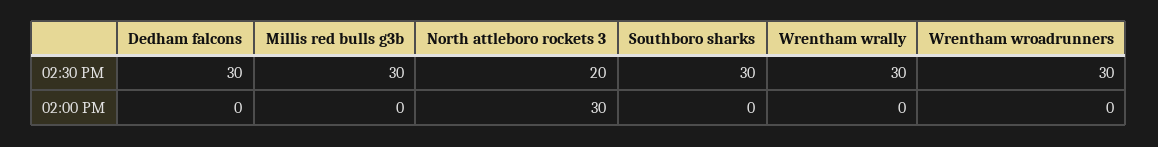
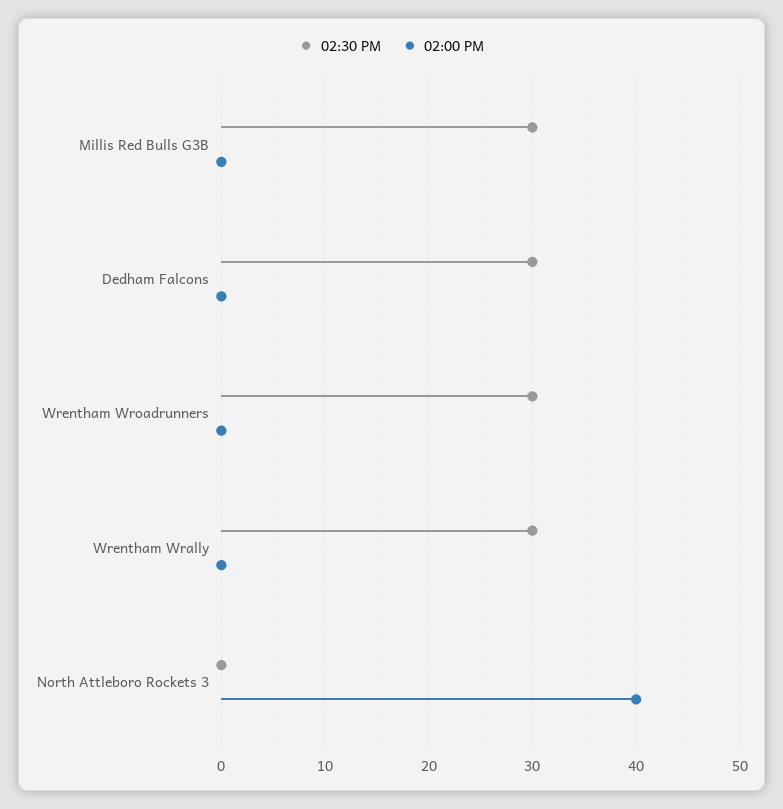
  {
    "02:30 PM": {
      "Dedham falcons": 30,
      "Millis red bulls g3b": 30,
-     "North attleboro rockets 3": 20,
+     "North attleboro rockets 3": 0,
-     "Southboro sharks": 30,
      "Wrentham wrally": 30,
      "Wrentham wroadrunners": 30
    },
    "02:00 PM": {
      "Dedham falcons": 0,
      "Millis red bulls g3b": 0,
-     "North attleboro rockets 3": 30,
+     "North attleboro rockets 3": 40,
-     "Southboro sharks": 0,
      "Wrentham wrally": 0,
      "Wrentham wroadrunners": 0
    }
  }

